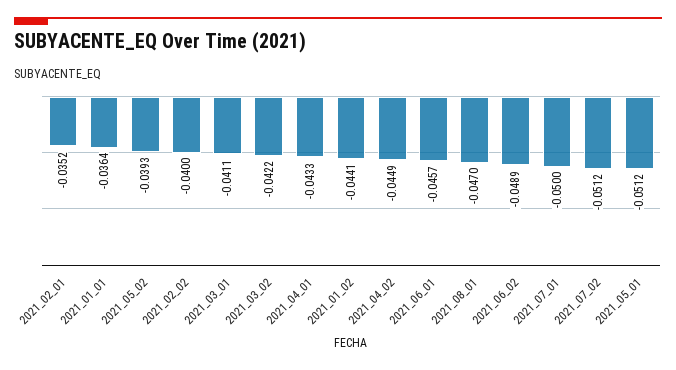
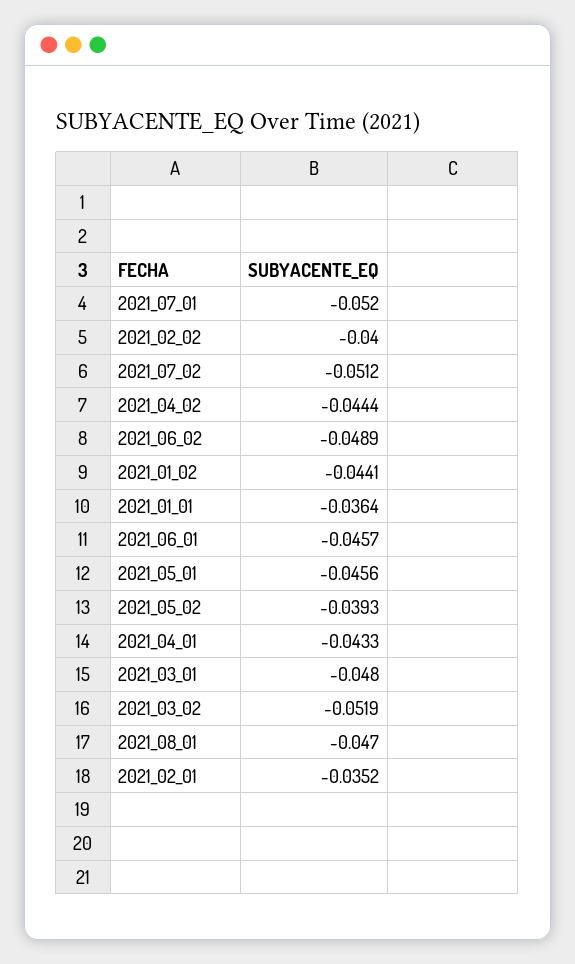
  {
    "2021_02_01": -0.0352,
    "2021_01_01": -0.0364,
    "2021_05_02": -0.0393,
    "2021_02_02": -0.04,
-   "2021_03_01": -0.0411,
+   "2021_03_01": -0.048,
-   "2021_03_02": -0.0422,
+   "2021_03_02": -0.0519,
    "2021_04_01": -0.0433,
    "2021_01_02": -0.0441,
-   "2021_04_02": -0.0449,
+   "2021_04_02": -0.0444,
    "2021_06_01": -0.0457,
    "2021_08_01": -0.047,
    "2021_06_02": -0.0489,
-   "2021_07_01": -0.05,
+   "2021_07_01": -0.052,
    "2021_07_02": -0.0512,
-   "2021_05_01": -0.0512
+   "2021_05_01": -0.0456
  }

